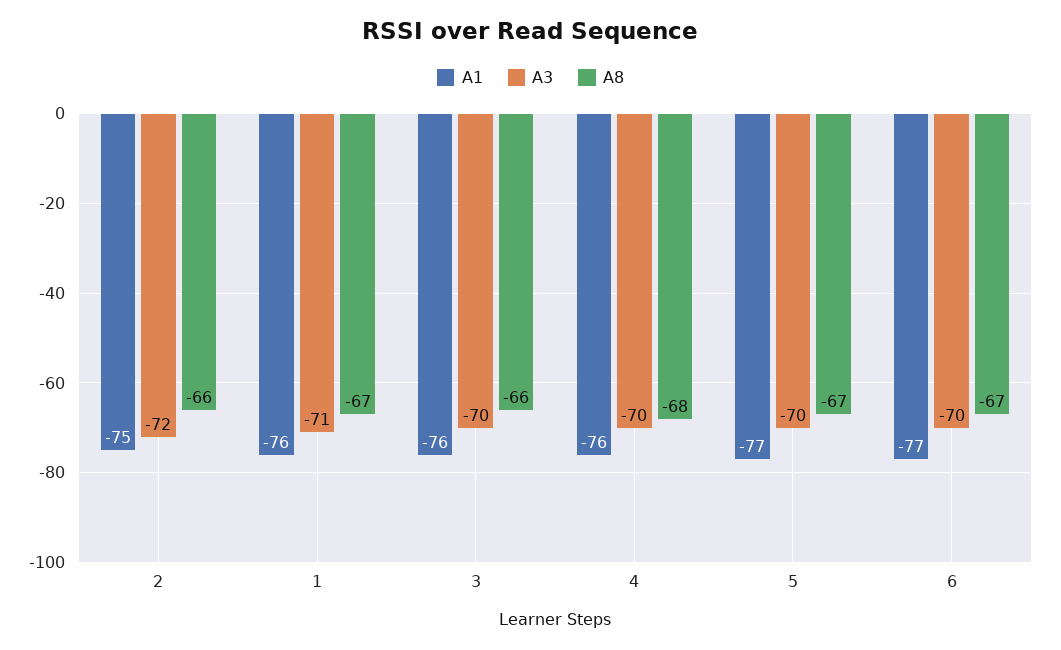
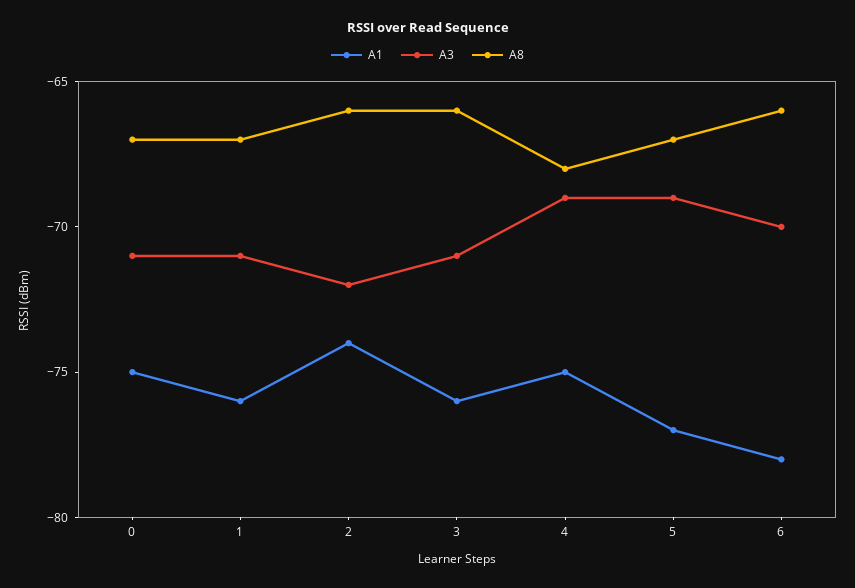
  {
    "A1": {
-     "2": -75,
+     "2": -74,
      "1": -76,
      "3": -76,
-     "4": -76,
+     "4": -75,
      "5": -77,
-     "6": -77
+     "6": -78,
+     "0": -75
    },
    "A3": {
      "2": -72,
      "1": -71,
-     "3": -70,
+     "3": -71,
-     "4": -70,
+     "4": -69,
-     "5": -70,
+     "5": -69,
-     "6": -70
+     "6": -70,
+     "0": -71
    },
    "A8": {
      "2": -66,
      "1": -67,
      "3": -66,
      "4": -68,
      "5": -67,
-     "6": -67
+     "6": -66,
+     "0": -67
    }
  }

